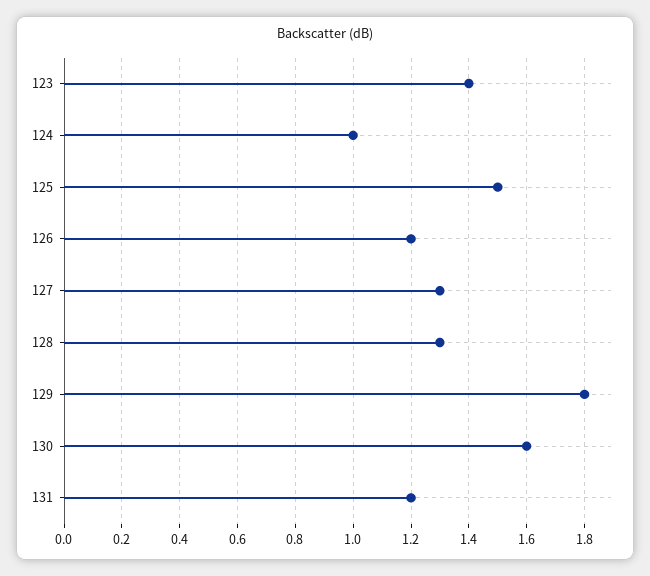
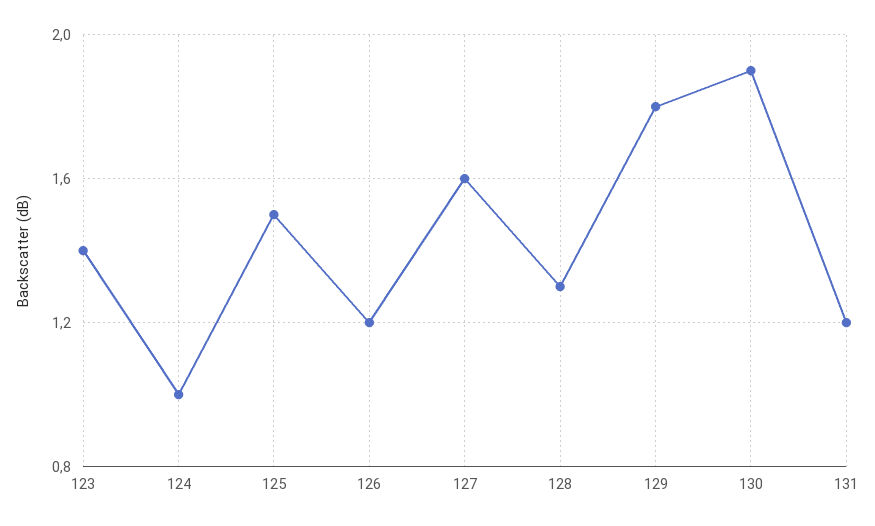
  {
    "123": 1.4,
    "124": 1,
    "125": 1.5,
    "126": 1.2,
-   "127": 1.3,
+   "127": 1.6,
    "128": 1.3,
    "129": 1.8,
-   "130": 1.6,
+   "130": 1.9,
    "131": 1.2
  }

